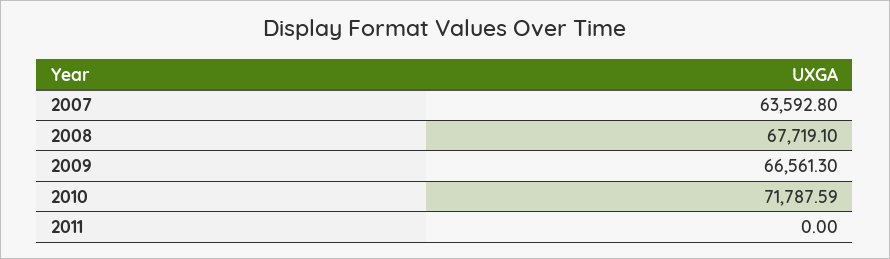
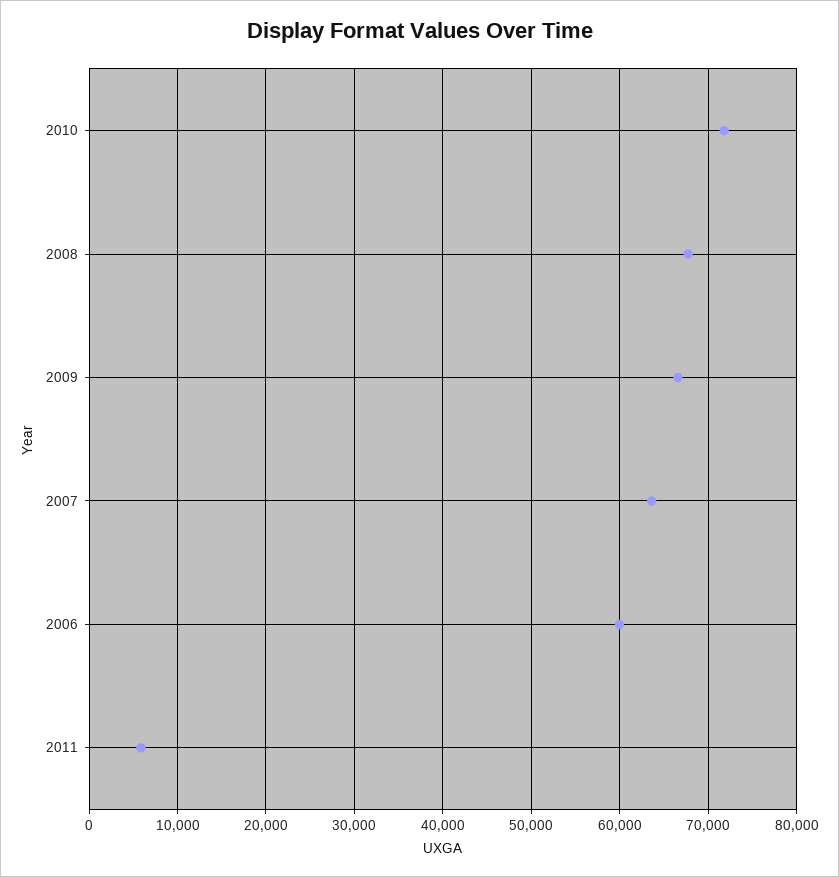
  {
    "2007": 63592.8,
    "2008": 67719.1,
    "2009": 66561.3,
    "2010": 71787.59,
-   "2011": 0
+   "2011": 6000,
+   "2006": 60000
  }

